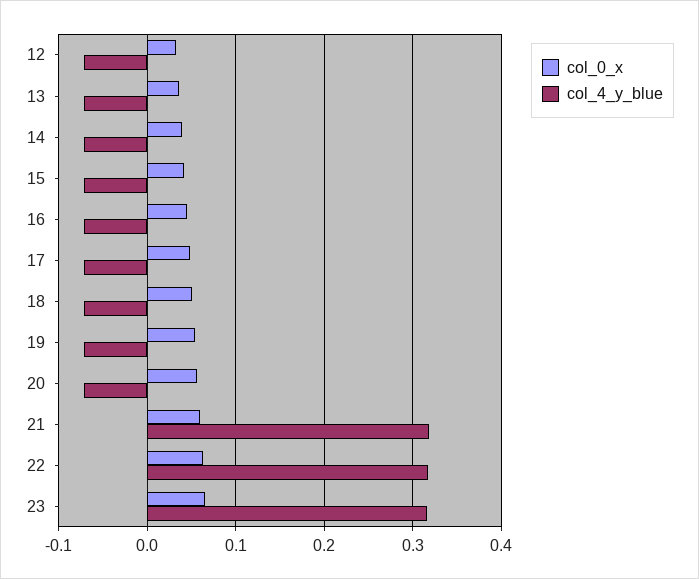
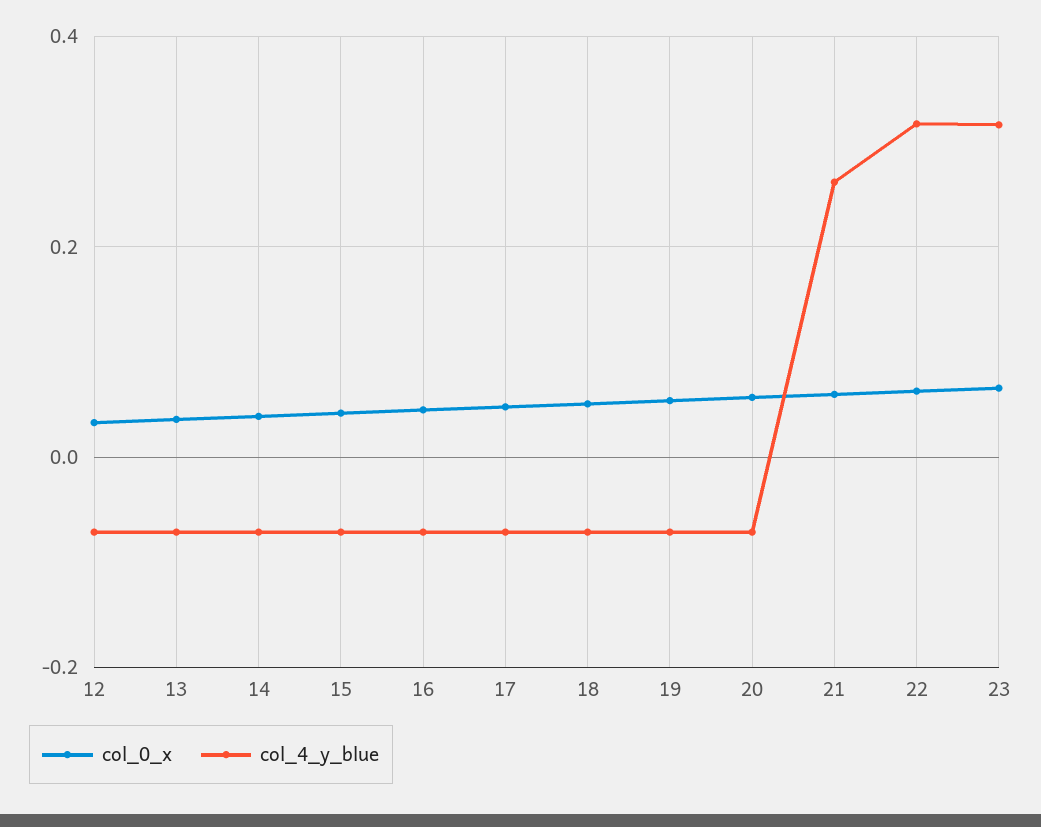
  {
    "col_0_x": {
      "12": 0.03,
      "13": 0.04,
      "14": 0.04,
      "15": 0.04,
      "16": 0.04,
      "17": 0.05,
      "18": 0.05,
      "19": 0.05,
      "20": 0.06,
      "21": 0.06,
      "22": 0.06,
      "23": 0.07
    },
    "col_4_y_blue": {
      "12": -0.07,
      "13": -0.07,
      "14": -0.07,
      "15": -0.07,
      "16": -0.07,
      "17": -0.07,
      "18": -0.07,
      "19": -0.07,
      "20": -0.07,
-     "21": 0.32,
+     "21": 0.26,
      "22": 0.32,
      "23": 0.32
    }
  }

